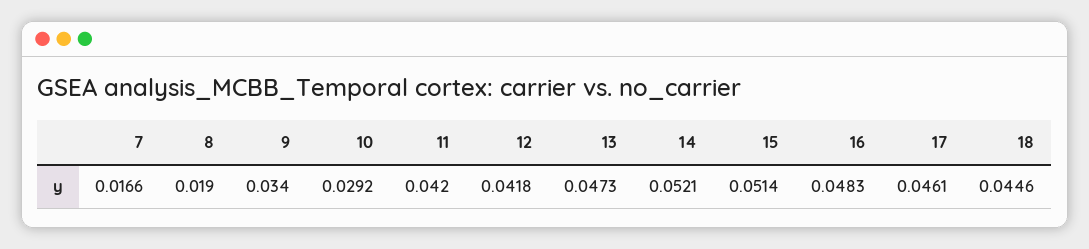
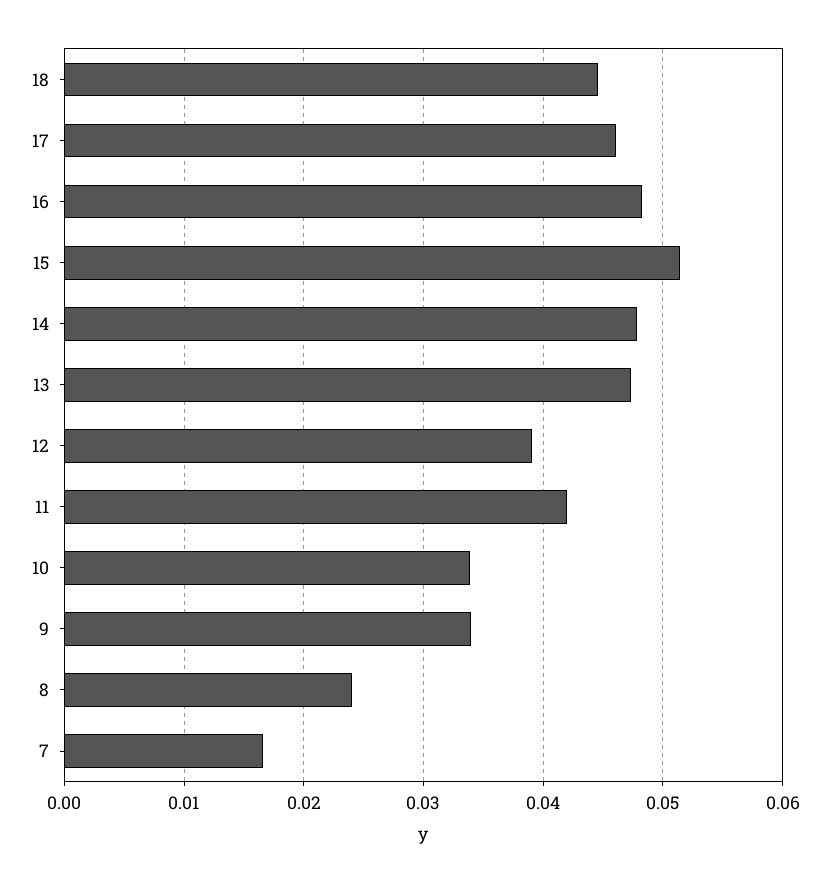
  {
    "7": 0.0166,
-   "8": 0.019,
+   "8": 0.024,
    "9": 0.034,
-   "10": 0.0292,
+   "10": 0.034,
    "11": 0.042,
-   "12": 0.0418,
+   "12": 0.039,
    "13": 0.0473,
-   "14": 0.0521,
+   "14": 0.048,
    "15": 0.0514,
    "16": 0.0483,
    "17": 0.0461,
    "18": 0.0446
  }

